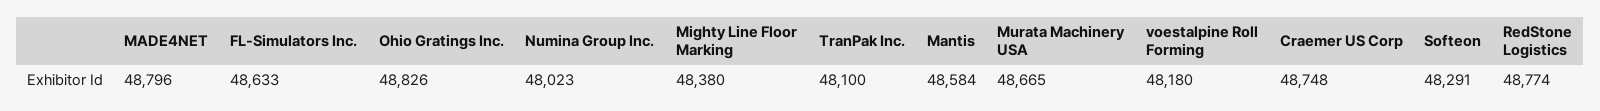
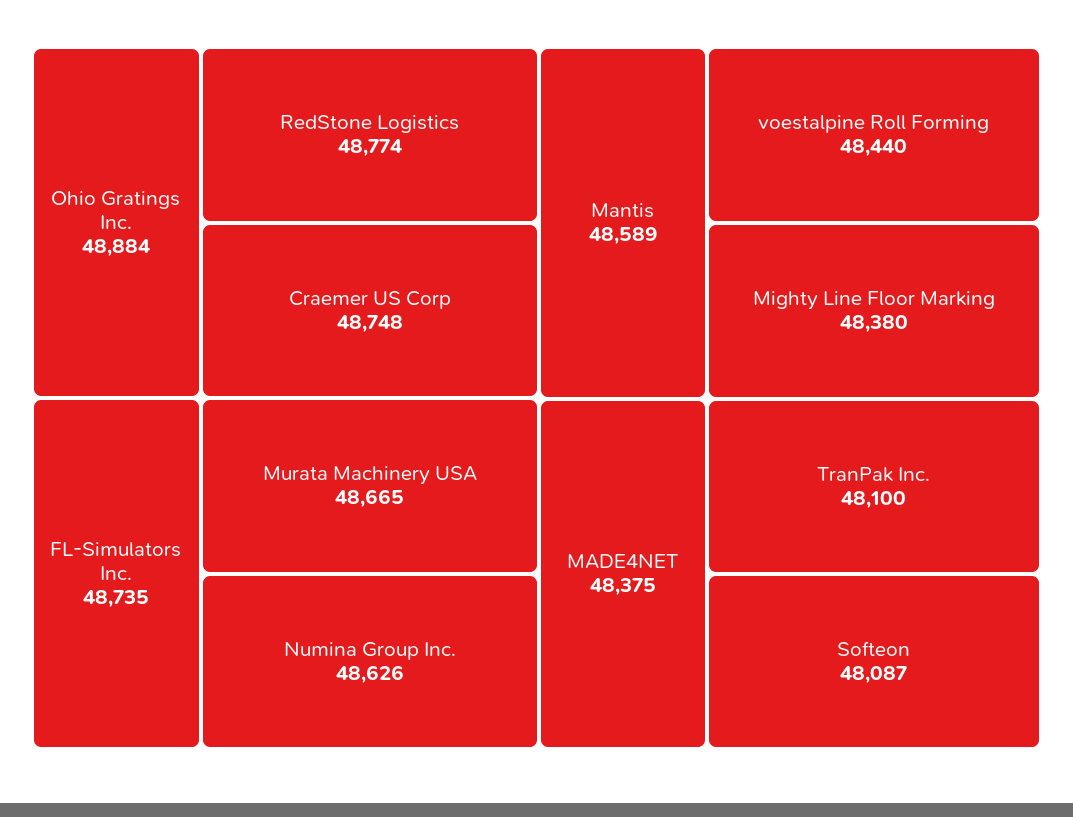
  {
-   "MADE4NET": 48796,
+   "MADE4NET": 48375,
-   "FL-Simulators Inc.": 48633,
+   "FL-Simulators Inc.": 48735,
-   "Ohio Gratings Inc.": 48826,
+   "Ohio Gratings Inc.": 48884,
-   "Numina Group Inc.": 48023,
+   "Numina Group Inc.": 48626,
    "Mighty Line Floor Marking": 48380,
    "TranPak Inc.": 48100,
-   "Mantis": 48584,
+   "Mantis": 48589,
    "Murata Machinery USA": 48665,
-   "voestalpine Roll Forming": 48180,
+   "voestalpine Roll Forming": 48440,
    "Craemer US Corp": 48748,
-   "Softeon": 48291,
+   "Softeon": 48087,
    "RedStone Logistics": 48774
  }

